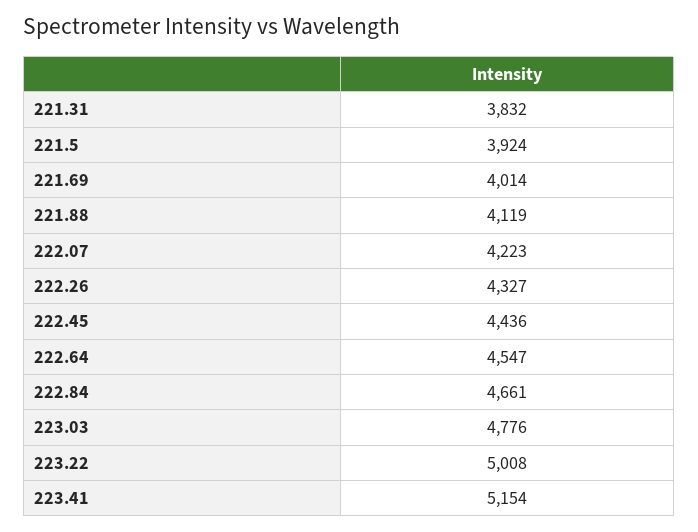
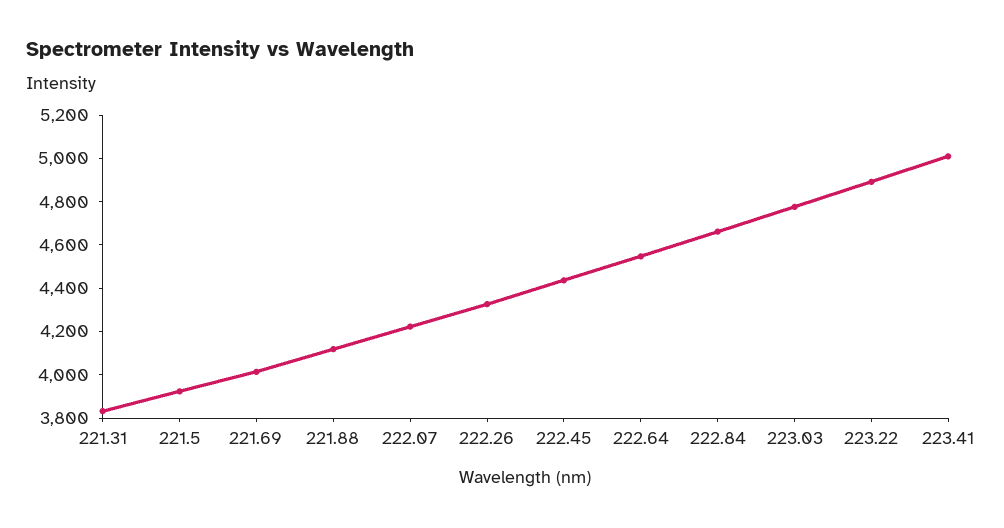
  {
    "221.31": 3832,
    "221.5": 3924,
    "221.69": 4014,
    "221.88": 4119,
    "222.07": 4223,
    "222.26": 4327,
    "222.45": 4436,
    "222.64": 4547,
    "222.84": 4661,
    "223.03": 4776,
-   "223.22": 5008,
+   "223.22": 4900,
-   "223.41": 5154
+   "223.41": 5000
  }

